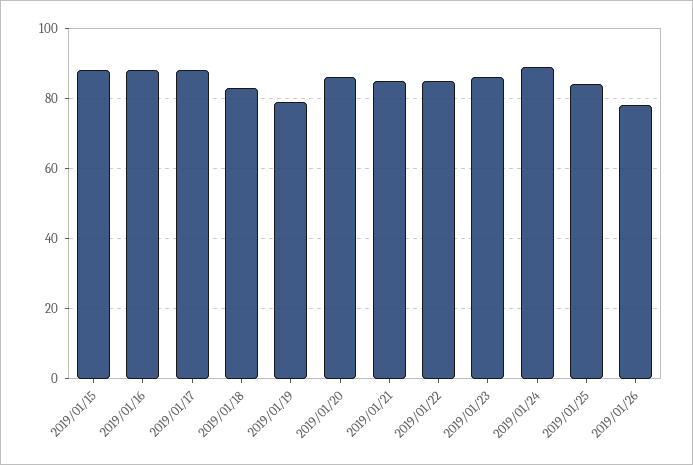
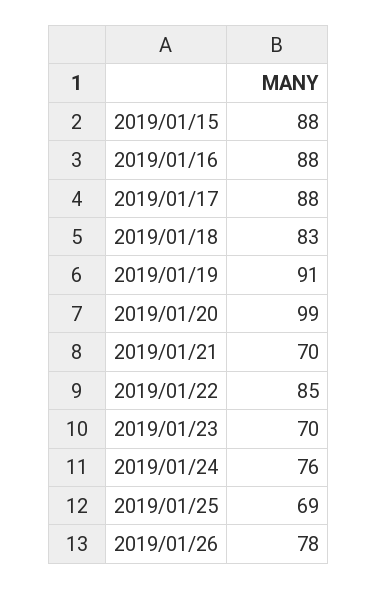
  {
    "2019/01/15": 88,
    "2019/01/16": 88,
    "2019/01/17": 88,
    "2019/01/18": 83,
-   "2019/01/19": 80,
+   "2019/01/19": 91,
-   "2019/01/20": 85,
+   "2019/01/20": 99,
-   "2019/01/21": 85,
+   "2019/01/21": 70,
    "2019/01/22": 85,
-   "2019/01/23": 85,
+   "2019/01/23": 70,
-   "2019/01/24": 90,
+   "2019/01/24": 76,
-   "2019/01/25": 85,
+   "2019/01/25": 69,
    "2019/01/26": 78
  }

